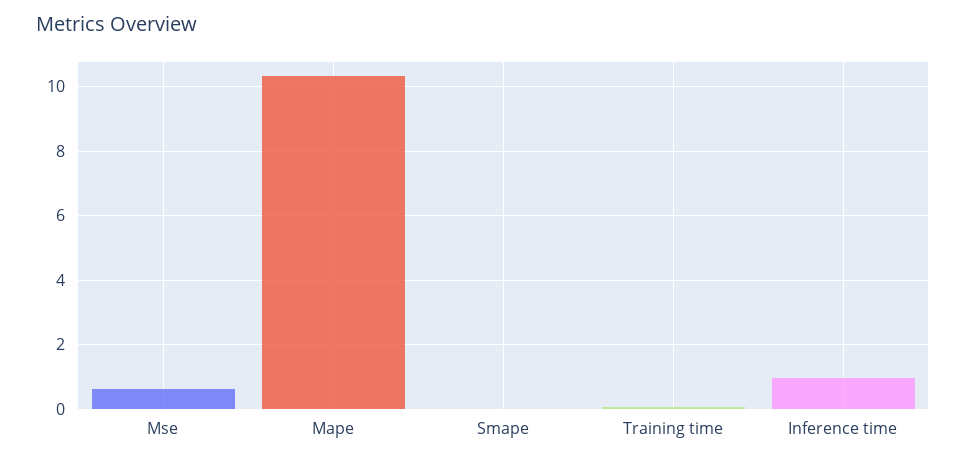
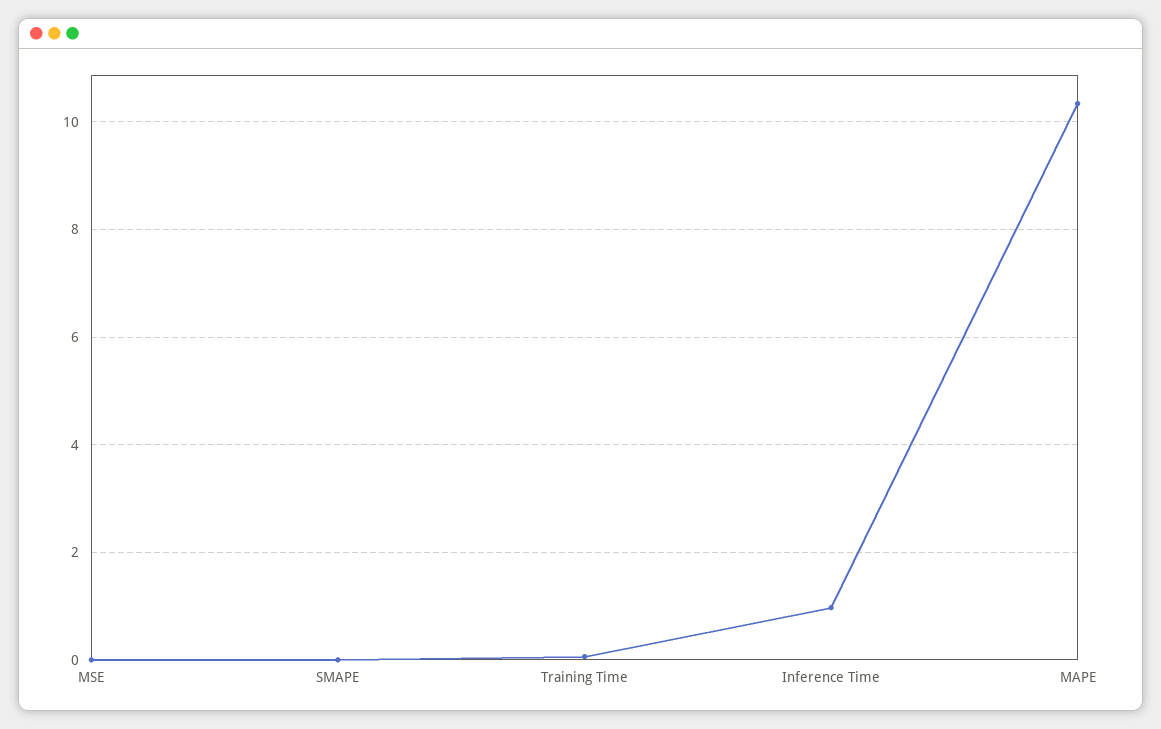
  {
-   "Mse": 0.6,
+   "Mse": 0,
    "Mape": 10.4,
    "Smape": 0,
    "Training time": 0,
    "Inference time": 1
  }

